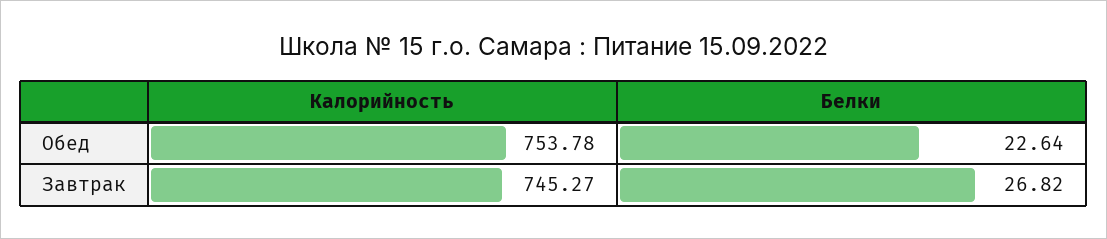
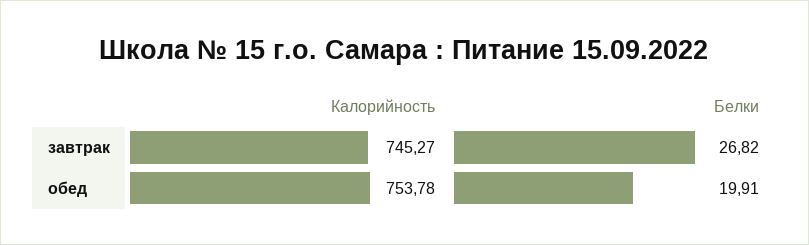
  {
    "Калорийность": {
      "Обед": 753.78,
      "Завтрак": 745.27
    },
    "Белки": {
-     "Обед": 22.64,
+     "Обед": 19.91,
      "Завтрак": 26.82
    }
  }

